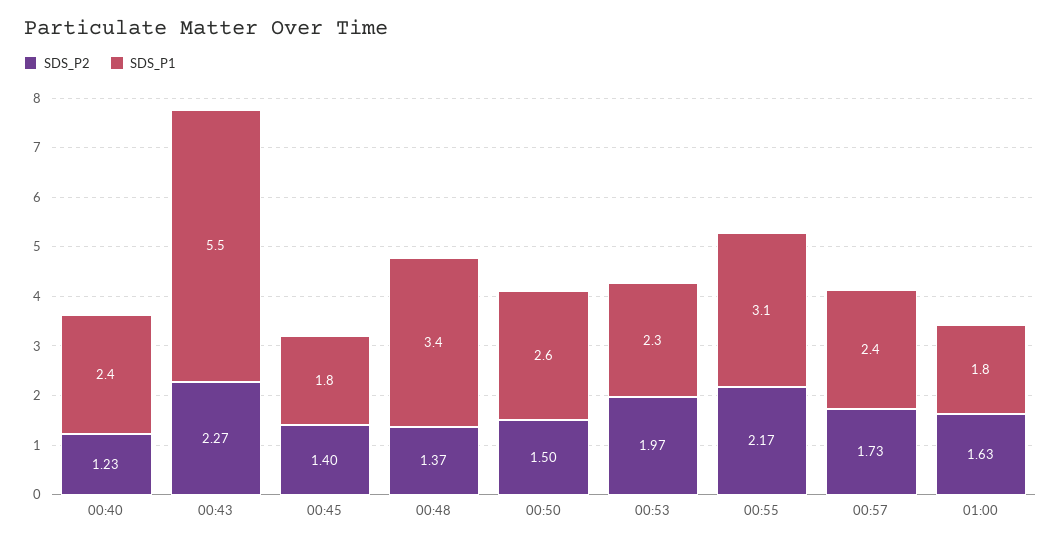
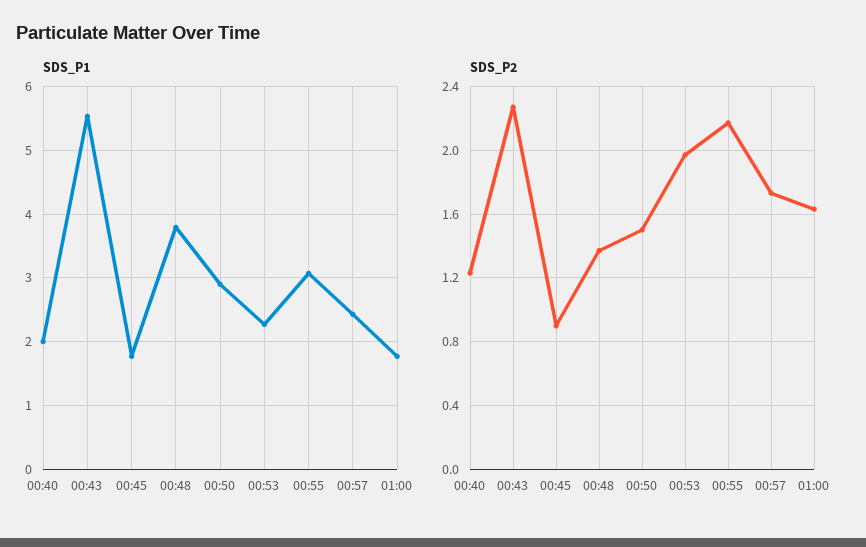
  {
    "SDS_P2": {
      "00:40": 1.23,
      "00:43": 2.27,
-     "00:45": 1.4,
+     "00:45": 0.9,
      "00:48": 1.37,
      "00:50": 1.5,
      "00:53": 1.97,
      "00:55": 2.17,
      "00:57": 1.73,
      "01:00": 1.63
    },
    "SDS_P1": {
-     "00:40": 2.4,
+     "00:40": 2,
      "00:43": 5.5,
      "00:45": 1.8,
-     "00:48": 3.4,
+     "00:48": 3.8,
-     "00:50": 2.6,
+     "00:50": 2.9,
      "00:53": 2.3,
      "00:55": 3.1,
      "00:57": 2.4,
      "01:00": 1.8
    }
  }

